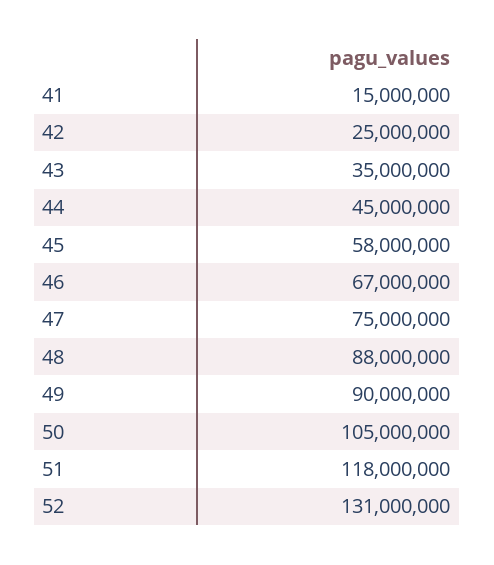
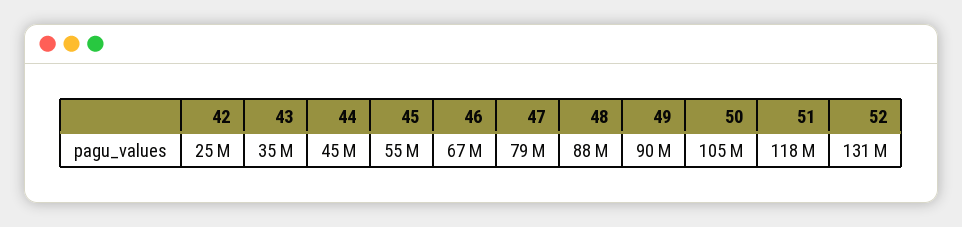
  {
-   "41": 15000000,
    "42": 25000000,
    "43": 35000000,
    "44": 45000000,
-   "45": 58000000,
+   "45": 55000000,
    "46": 67000000,
-   "47": 75000000,
+   "47": 79000000,
    "48": 88000000,
    "49": 90000000,
    "50": 105000000,
    "51": 118000000,
    "52": 131000000
  }

